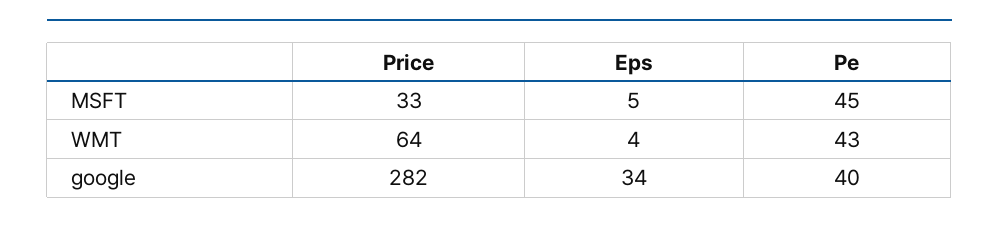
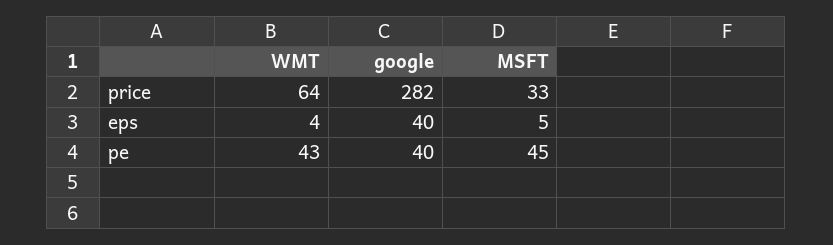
  {
    "Price": {
      "MSFT": 33,
      "WMT": 64,
      "google": 282
    },
    "Eps": {
      "MSFT": 5,
      "WMT": 4,
-     "google": 34
+     "google": 40
    },
    "Pe": {
      "MSFT": 45,
      "WMT": 43,
      "google": 40
    }
  }

